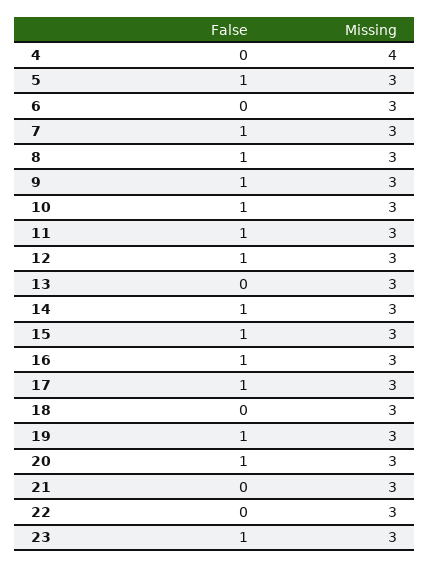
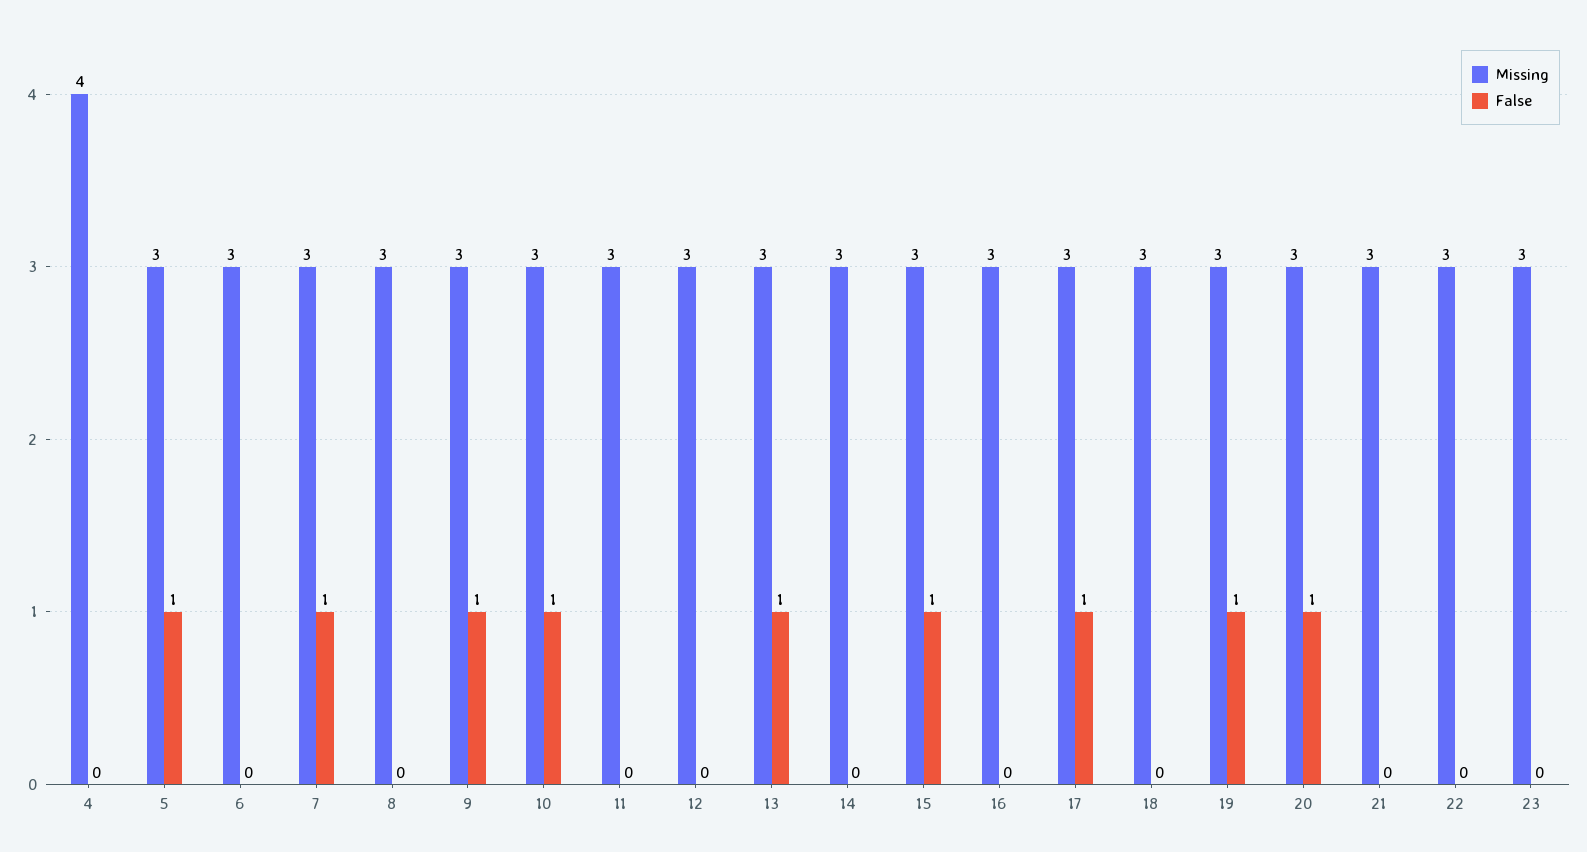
  {
    "False": {
      "4": 0,
      "5": 1,
      "6": 0,
      "7": 1,
-     "8": 1,
+     "8": 0,
      "9": 1,
      "10": 1,
-     "11": 1,
+     "11": 0,
-     "12": 1,
+     "12": 0,
-     "13": 0,
+     "13": 1,
-     "14": 1,
+     "14": 0,
      "15": 1,
-     "16": 1,
+     "16": 0,
      "17": 1,
      "18": 0,
      "19": 1,
      "20": 1,
      "21": 0,
      "22": 0,
-     "23": 1
+     "23": 0
    },
    "Missing": {
      "4": 4,
      "5": 3,
      "6": 3,
      "7": 3,
      "8": 3,
      "9": 3,
      "10": 3,
      "11": 3,
      "12": 3,
      "13": 3,
      "14": 3,
      "15": 3,
      "16": 3,
      "17": 3,
      "18": 3,
      "19": 3,
      "20": 3,
      "21": 3,
      "22": 3,
      "23": 3
    }
  }

